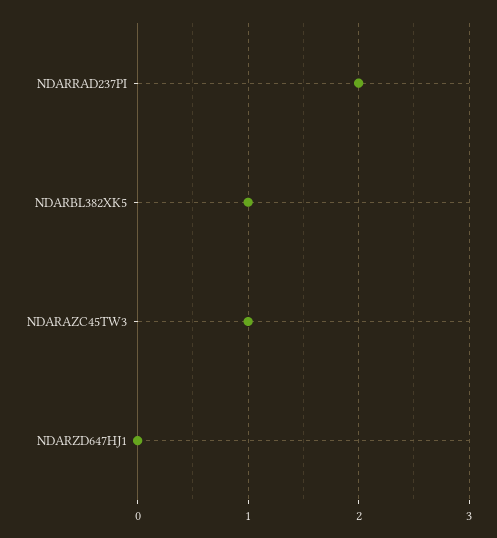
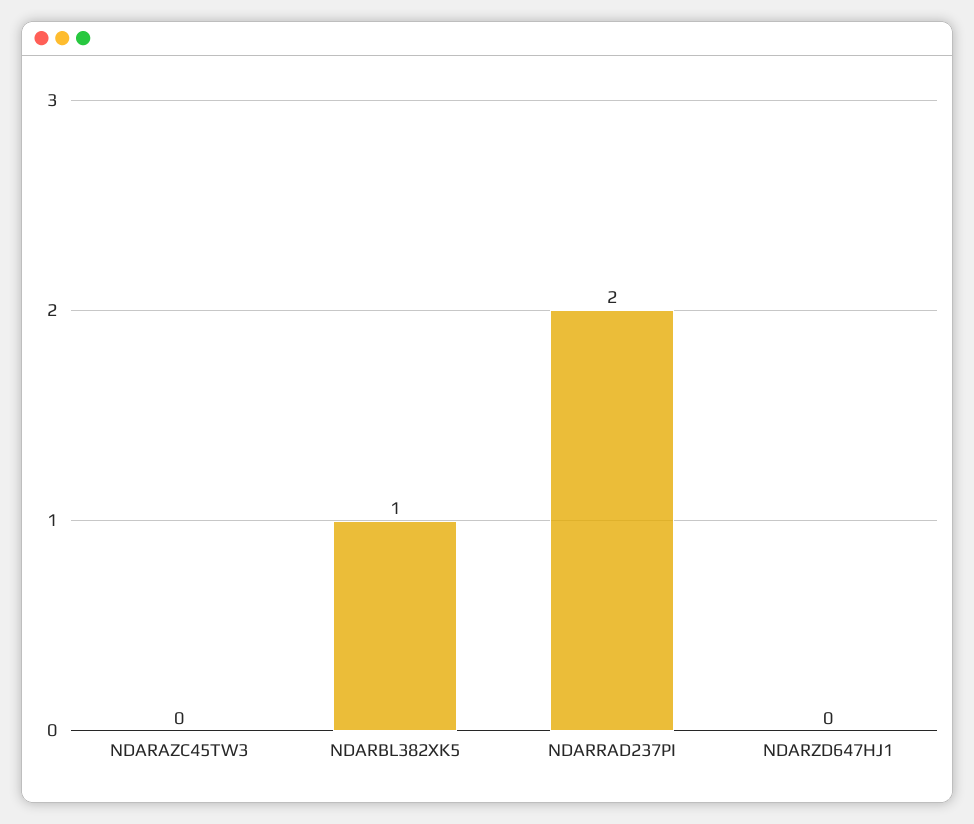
  {
    "NDARRAD237PI": 2,
    "NDARBL382XK5": 1,
-   "NDARAZC45TW3": 1,
+   "NDARAZC45TW3": 0,
    "NDARZD647HJ1": 0
  }

